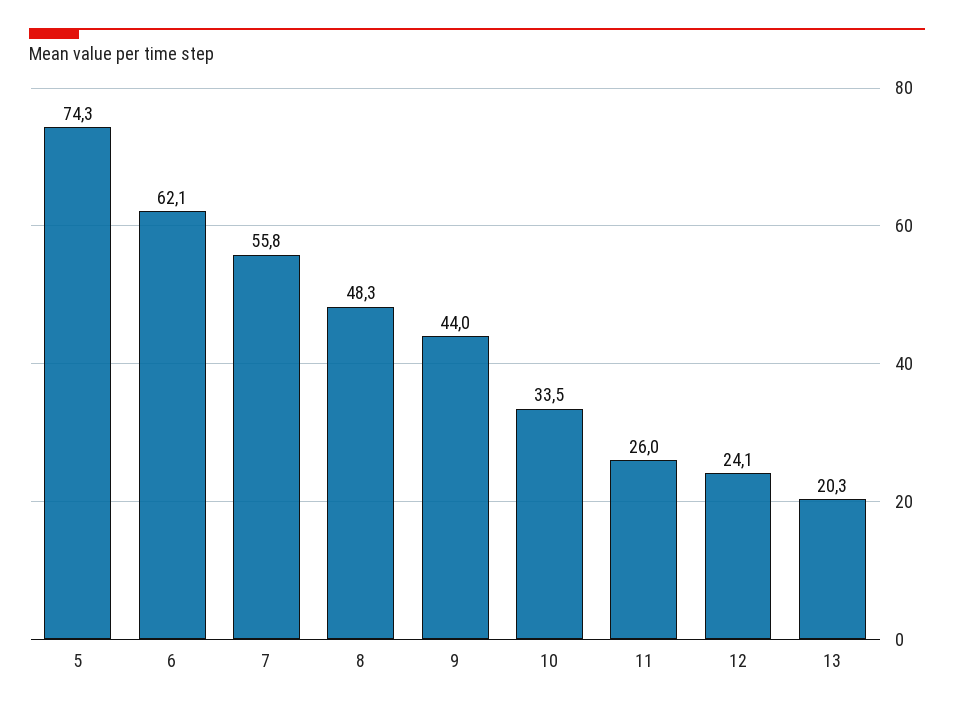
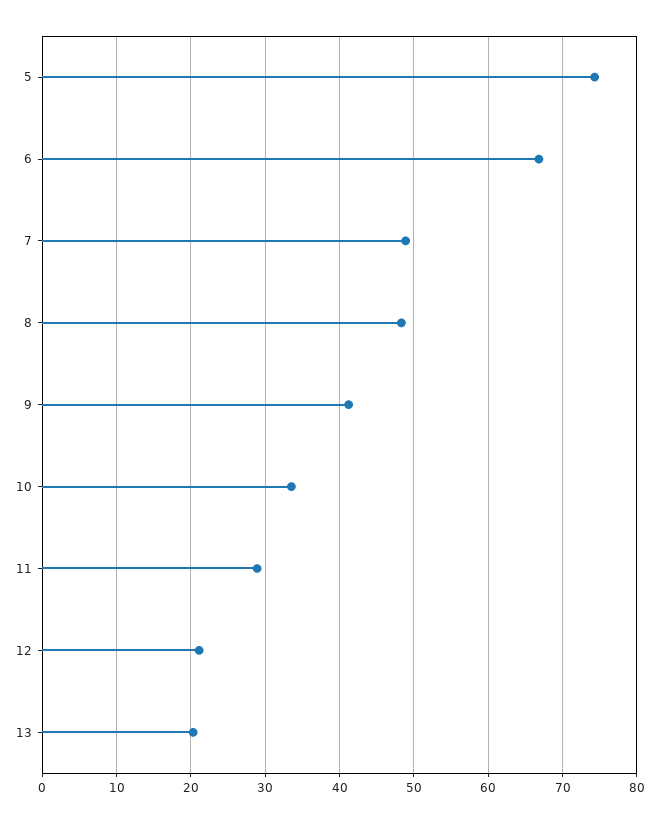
  {
    "5": 74.3,
-   "6": 62.1,
+   "6": 67,
-   "7": 55.8,
+   "7": 49,
    "8": 48.3,
-   "9": 44,
+   "9": 41,
    "10": 33.5,
-   "11": 26,
+   "11": 29,
-   "12": 24.1,
+   "12": 21,
    "13": 20.3
  }

